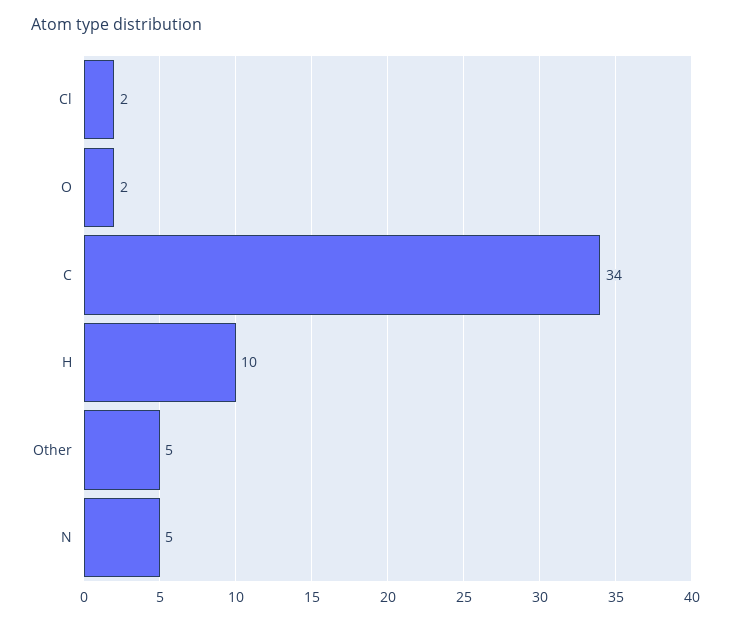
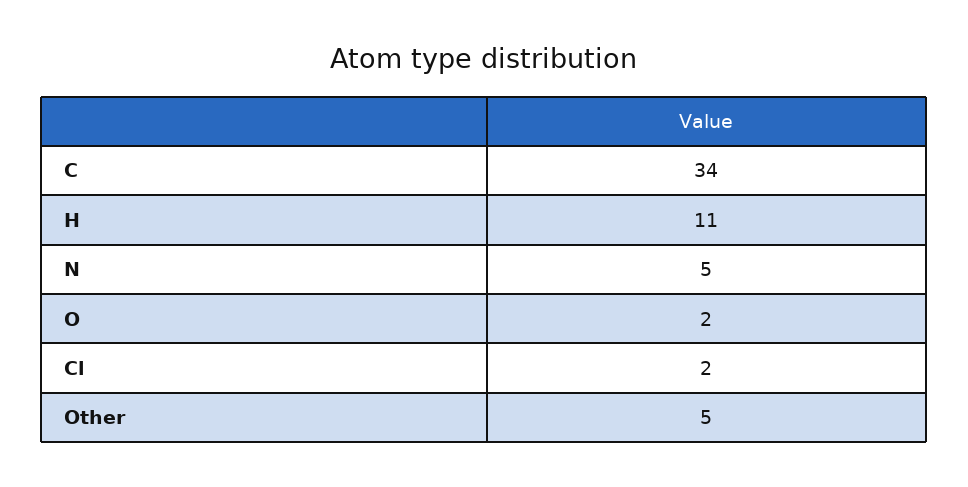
  {
    "Cl": 2,
    "O": 2,
    "C": 34,
-   "H": 10,
+   "H": 11,
    "Other": 5,
    "N": 5
  }

